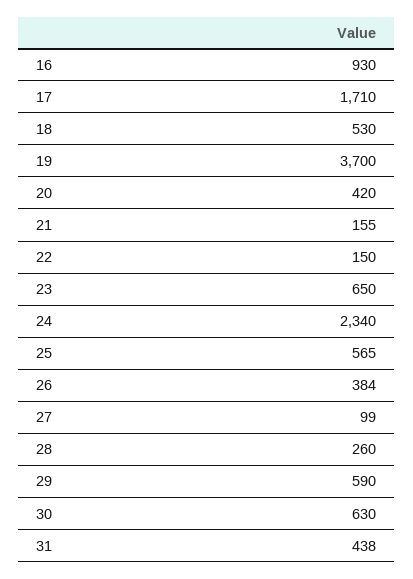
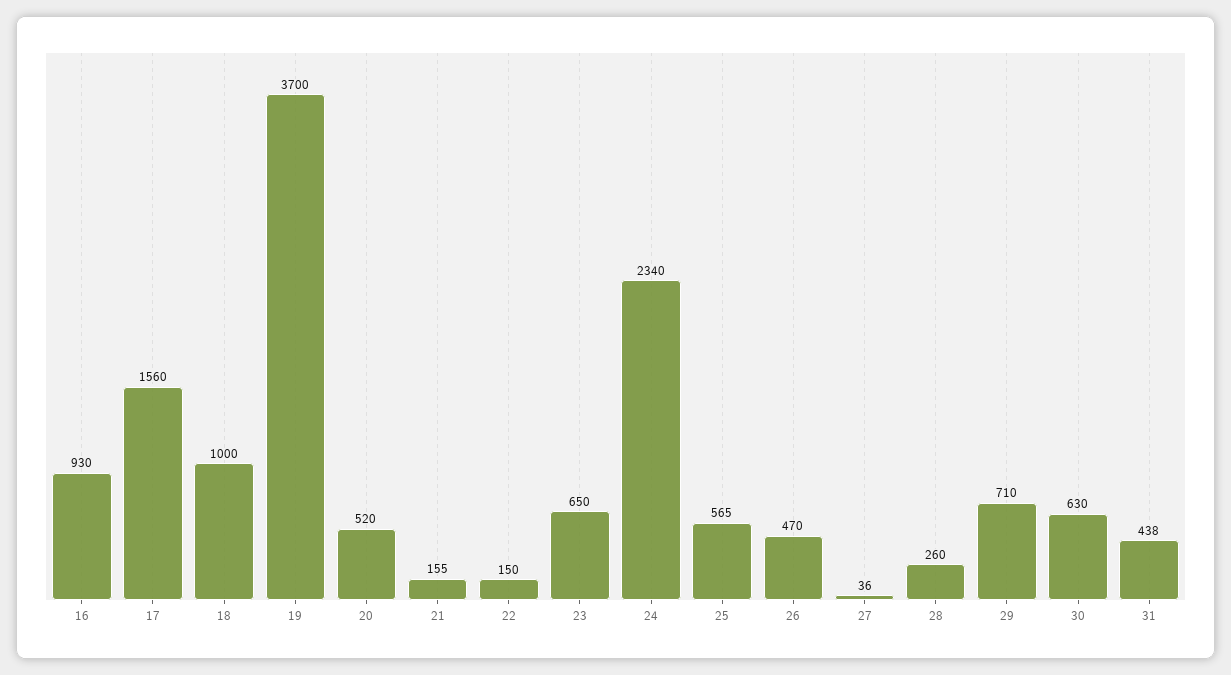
  {
    "16": 930,
-   "17": 1710,
+   "17": 1560,
-   "18": 530,
+   "18": 1000,
    "19": 3700,
-   "20": 420,
+   "20": 520,
    "21": 155,
    "22": 150,
    "23": 650,
    "24": 2340,
    "25": 565,
-   "26": 384,
+   "26": 470,
-   "27": 99,
+   "27": 36,
    "28": 260,
-   "29": 590,
+   "29": 710,
    "30": 630,
    "31": 438
  }

